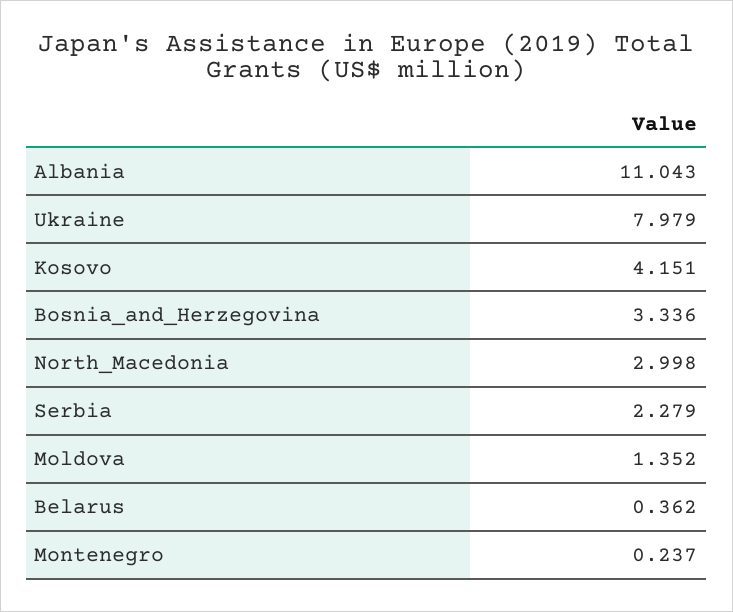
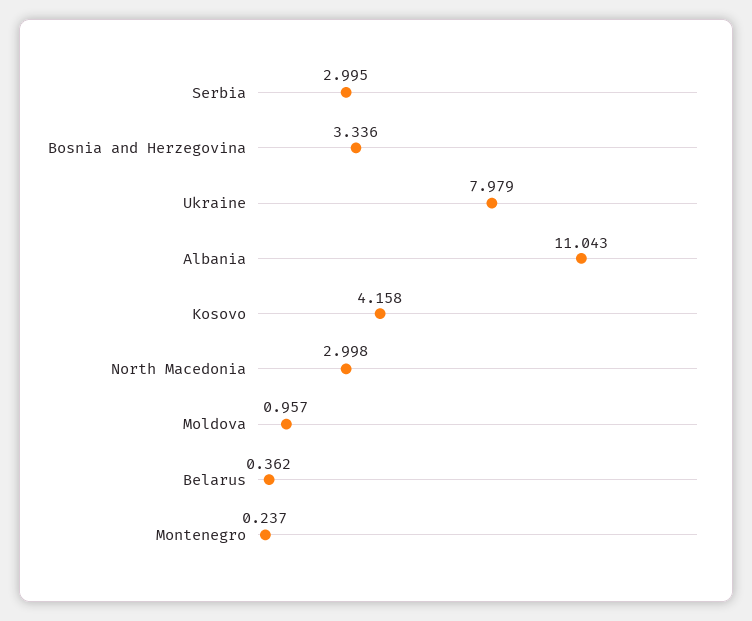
  {
    "Albania": 11.043,
    "Ukraine": 7.979,
-   "Kosovo": 4.151,
+   "Kosovo": 4.158,
    "Bosnia_and_Herzegovina": 3.336,
    "North_Macedonia": 2.998,
-   "Serbia": 2.279,
+   "Serbia": 2.995,
-   "Moldova": 1.352,
+   "Moldova": 0.957,
    "Belarus": 0.362,
    "Montenegro": 0.237
  }

